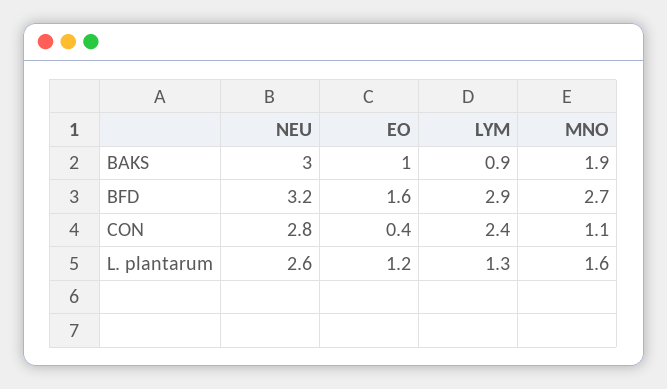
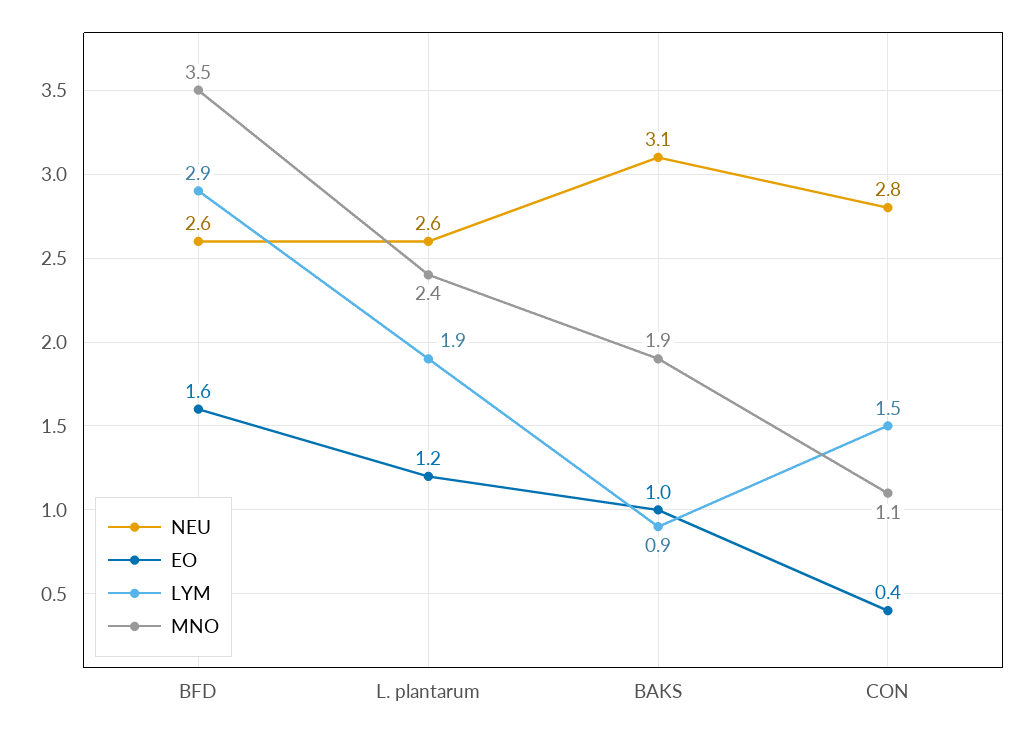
  {
    "NEU": {
-     "BAKS": 3,
+     "BAKS": 3.1,
-     "BFD": 3.2,
+     "BFD": 2.6,
      "CON": 2.8,
      "L. plantarum": 2.6
    },
    "EO": {
      "BAKS": 1,
      "BFD": 1.6,
      "CON": 0.4,
      "L. plantarum": 1.2
    },
    "LYM": {
      "BAKS": 0.9,
      "BFD": 2.9,
-     "CON": 2.4,
+     "CON": 1.5,
-     "L. plantarum": 1.3
+     "L. plantarum": 1.9
    },
    "MNO": {
      "BAKS": 1.9,
-     "BFD": 2.7,
+     "BFD": 3.5,
      "CON": 1.1,
-     "L. plantarum": 1.6
+     "L. plantarum": 2.4
    }
  }

